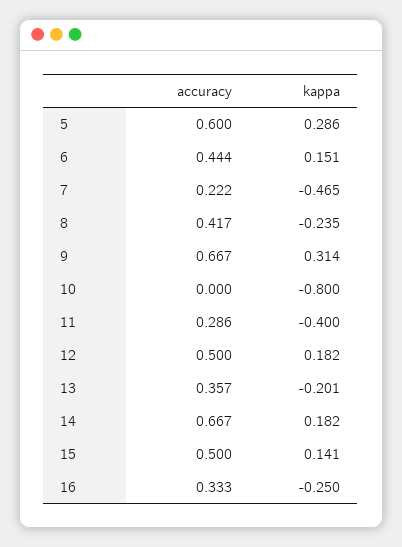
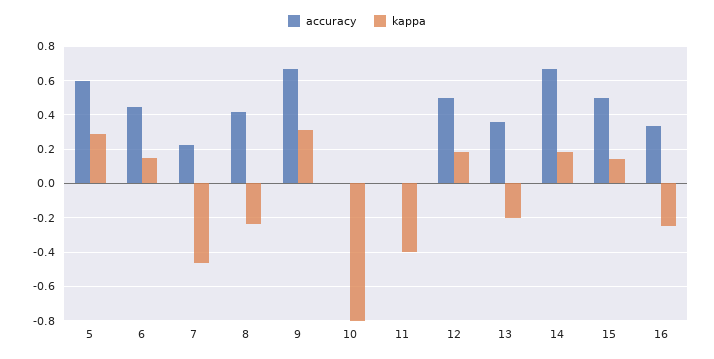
  {
    "accuracy": {
      "5": 0.6,
      "6": 0.444,
      "7": 0.222,
      "8": 0.417,
      "9": 0.667,
      "10": 0,
-     "11": 0.286,
+     "11": 0,
      "12": 0.5,
      "13": 0.357,
      "14": 0.667,
      "15": 0.5,
      "16": 0.333
    },
    "kappa": {
      "5": 0.286,
      "6": 0.151,
      "7": -0.465,
      "8": -0.235,
      "9": 0.314,
      "10": -0.8,
      "11": -0.4,
      "12": 0.182,
      "13": -0.201,
      "14": 0.182,
      "15": 0.141,
      "16": -0.25
    }
  }

